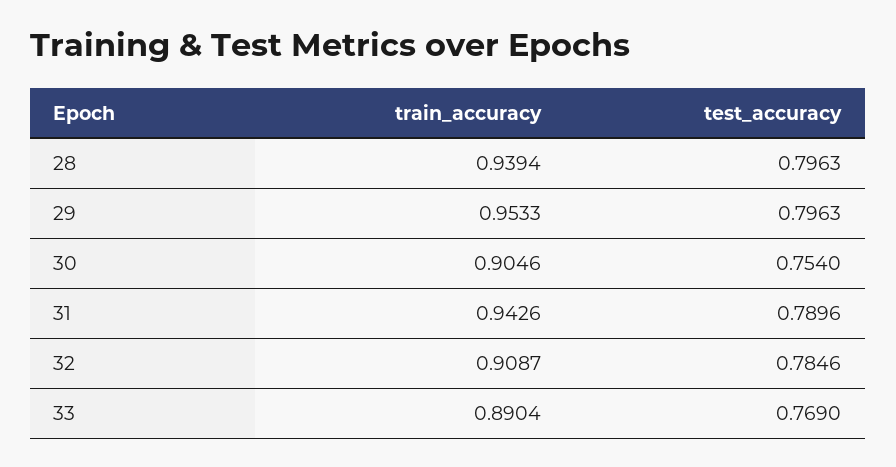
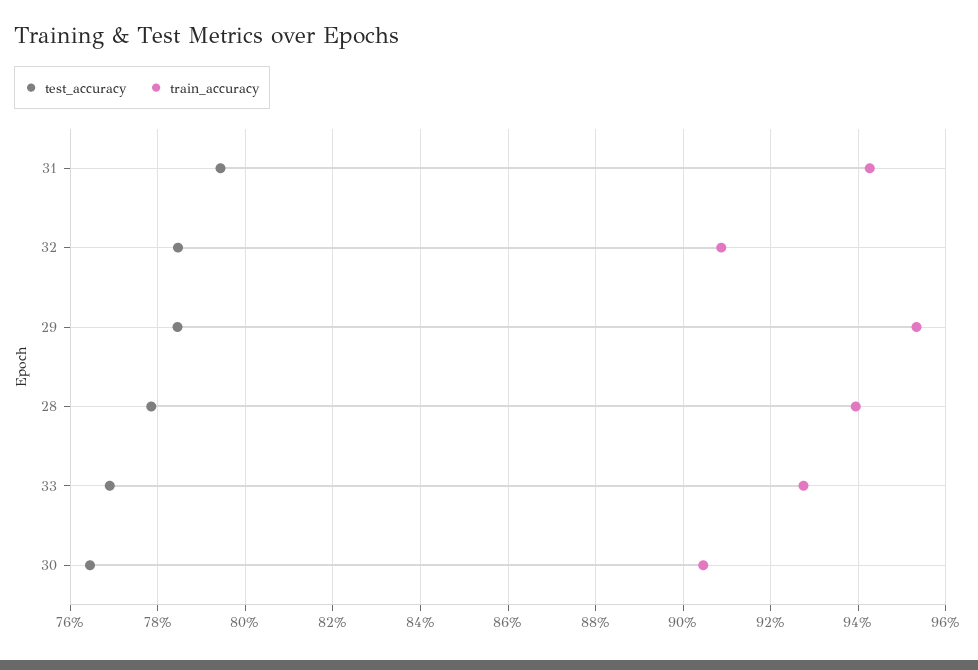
  {
    "train_accuracy": {
      "28": 0.9394,
      "29": 0.9533,
      "30": 0.9046,
      "31": 0.9426,
      "32": 0.9087,
-     "33": 0.8904
+     "33": 0.928
    },
    "test_accuracy": {
-     "28": 0.7963,
+     "28": 0.778,
-     "29": 0.7963,
+     "29": 0.784,
-     "30": 0.754,
+     "30": 0.764,
-     "31": 0.7896,
+     "31": 0.794,
      "32": 0.7846,
      "33": 0.769
    }
  }

